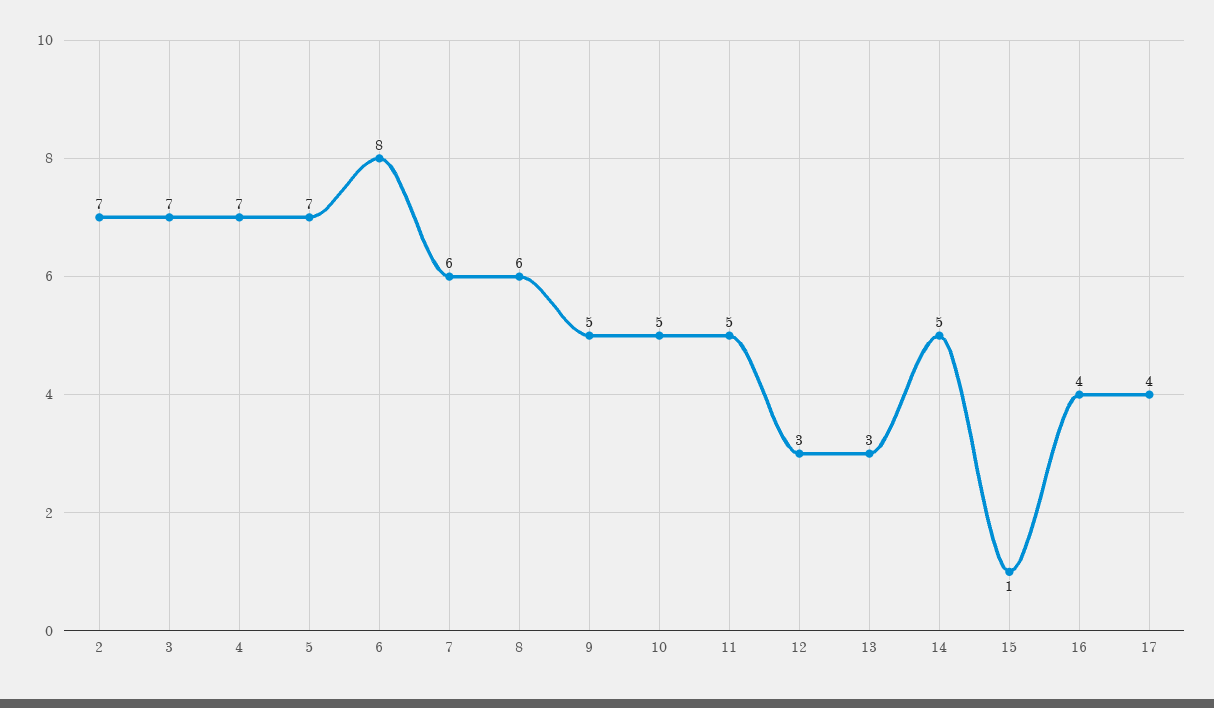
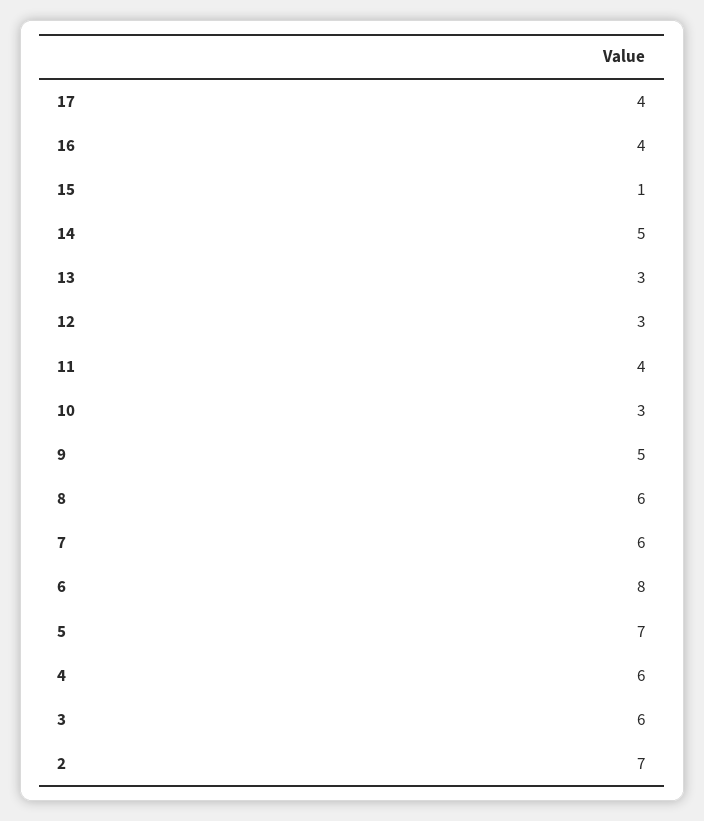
  {
    "2": 7,
-   "3": 7,
+   "3": 6,
-   "4": 7,
+   "4": 6,
    "5": 7,
    "6": 8,
    "7": 6,
    "8": 6,
    "9": 5,
-   "10": 5,
+   "10": 3,
-   "11": 5,
+   "11": 4,
    "12": 3,
    "13": 3,
    "14": 5,
    "15": 1,
    "16": 4,
    "17": 4
  }

